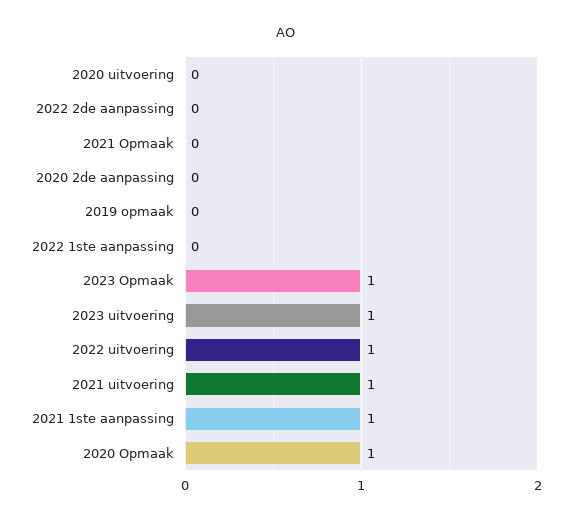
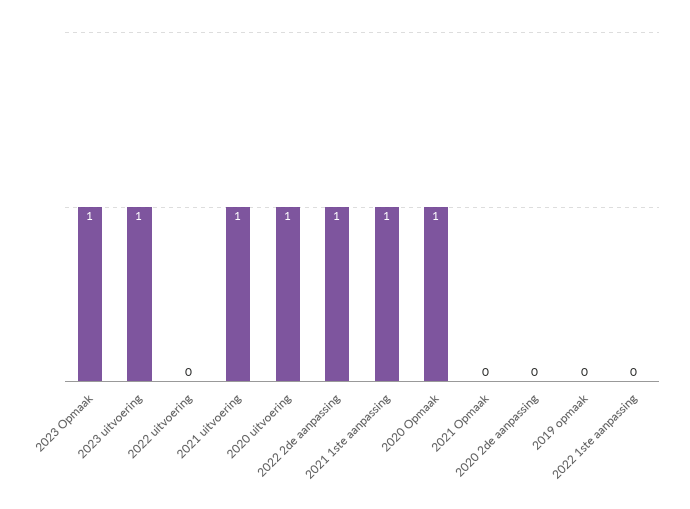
  {
-   "2020 uitvoering": 0,
+   "2020 uitvoering": 1,
-   "2022 2de aanpassing": 0,
+   "2022 2de aanpassing": 1,
    "2021 Opmaak": 0,
    "2020 2de aanpassing": 0,
    "2019 opmaak": 0,
    "2022 1ste aanpassing": 0,
    "2023 Opmaak": 1,
    "2023 uitvoering": 1,
-   "2022 uitvoering": 1,
+   "2022 uitvoering": 0,
    "2021 uitvoering": 1,
    "2021 1ste aanpassing": 1,
    "2020 Opmaak": 1
  }

